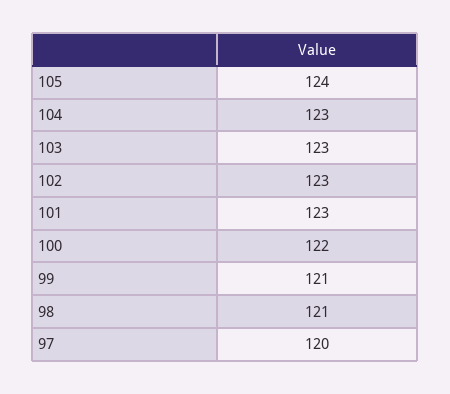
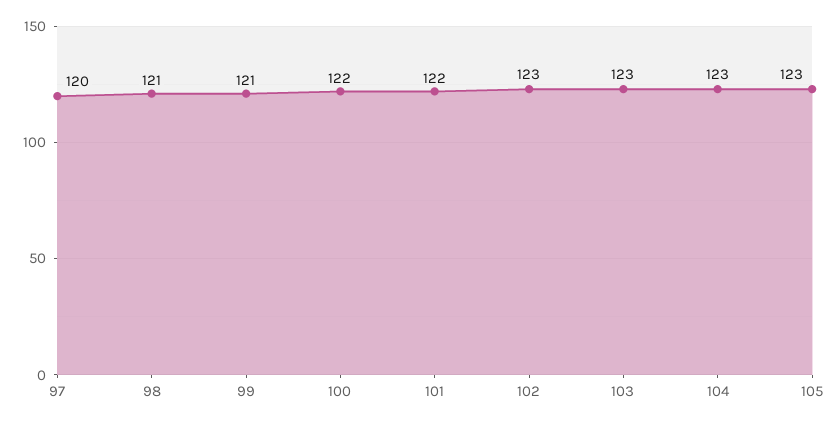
  {
-   "105": 124,
+   "105": 123,
    "104": 123,
    "103": 123,
    "102": 123,
-   "101": 123,
+   "101": 122,
    "100": 122,
    "99": 121,
    "98": 121,
    "97": 120
  }

